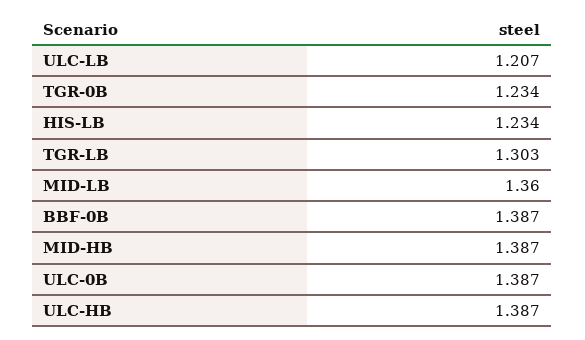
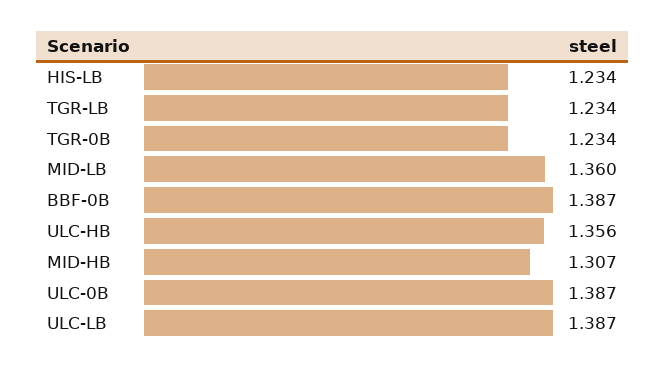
  {
-   "ULC-LB": 1.207,
+   "ULC-LB": 1.387,
    "TGR-0B": 1.234,
    "HIS-LB": 1.234,
-   "TGR-LB": 1.303,
+   "TGR-LB": 1.234,
    "MID-LB": 1.36,
    "BBF-0B": 1.387,
-   "MID-HB": 1.387,
+   "MID-HB": 1.307,
    "ULC-0B": 1.387,
-   "ULC-HB": 1.387
+   "ULC-HB": 1.356
  }

